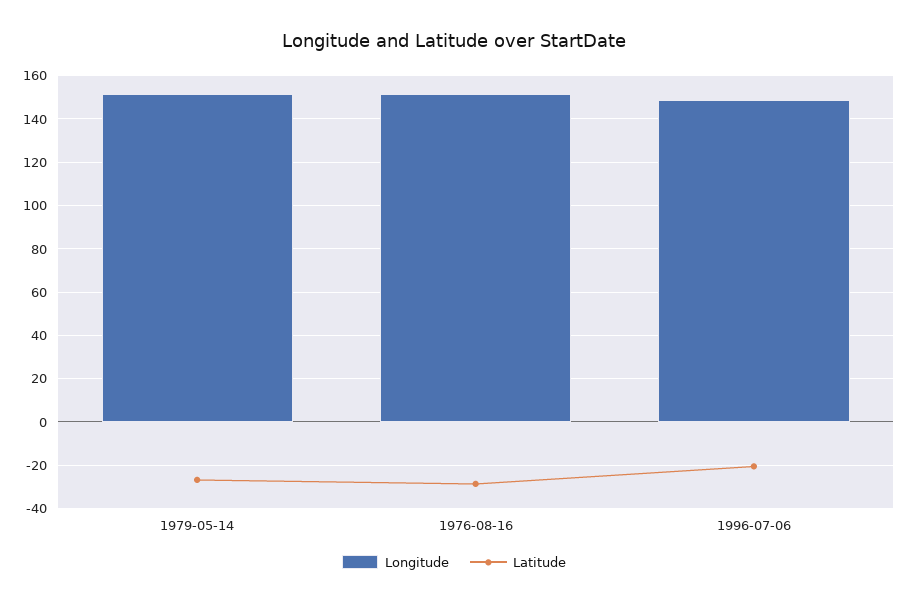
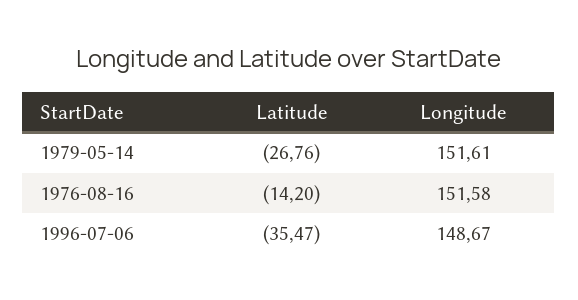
  {
    "Longitude": {
      "1979-05-14": 151.61,
      "1976-08-16": 151.58,
      "1996-07-06": 148.67
    },
    "Latitude": {
      "1979-05-14": -26.76,
-     "1976-08-16": -30,
+     "1976-08-16": -14.2,
-     "1996-07-06": -20
+     "1996-07-06": -35.47
    }
  }

